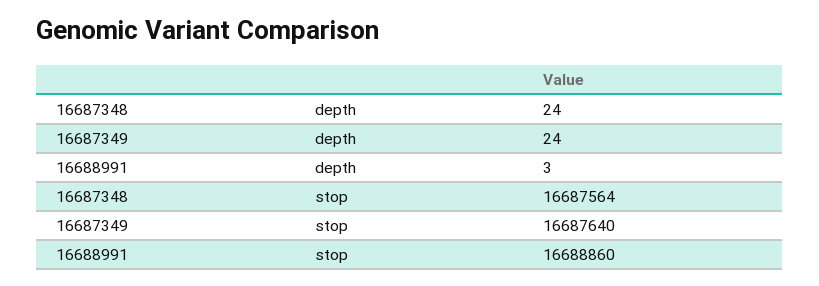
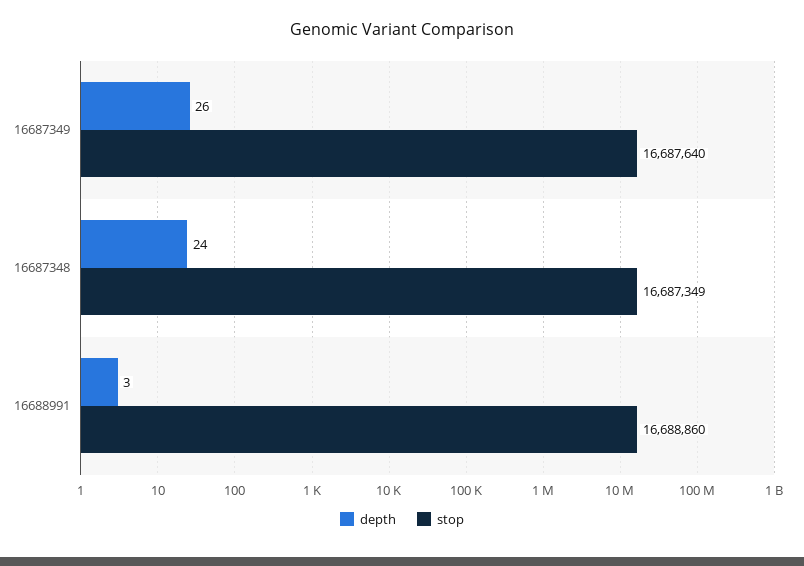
  {
    "depth": {
      "16687348": 24,
-     "16687349": 24,
+     "16687349": 26,
      "16688991": 3
    },
    "stop": {
-     "16687348": 16687564,
+     "16687348": 16687349,
      "16687349": 16687640,
      "16688991": 16688860
    }
  }

